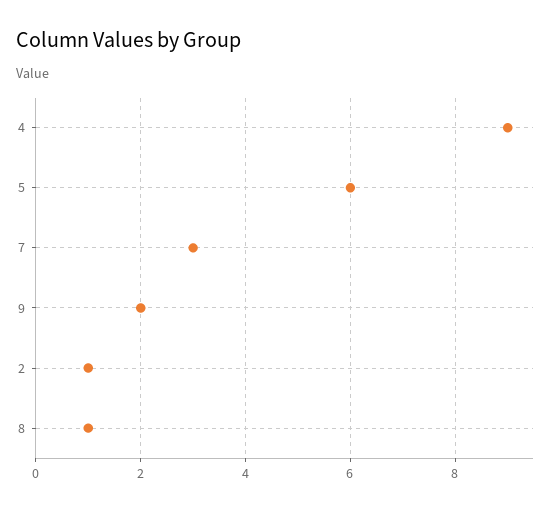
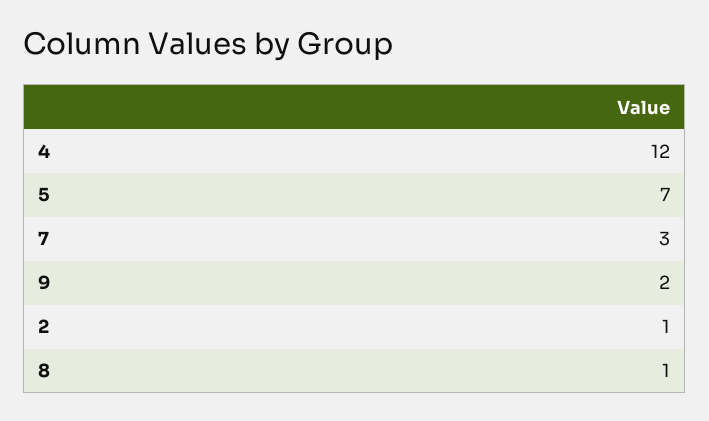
  {
-   "4": 9,
+   "4": 12,
-   "5": 6,
+   "5": 7,
    "7": 3,
    "9": 2,
    "2": 1,
    "8": 1
  }

